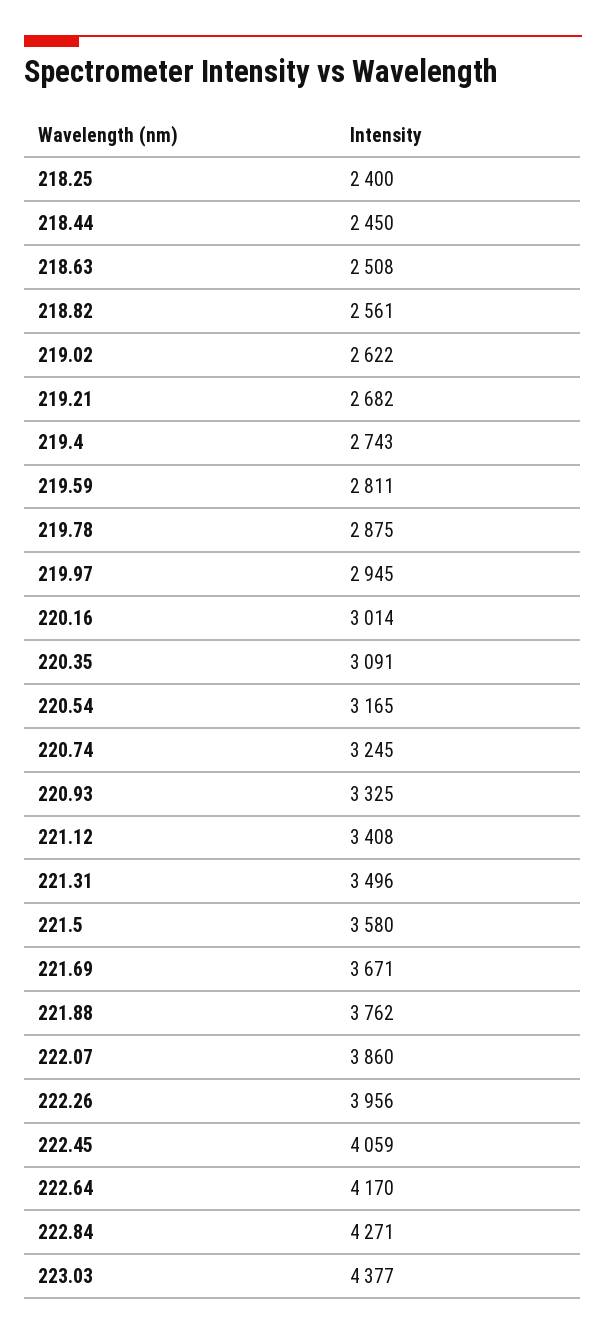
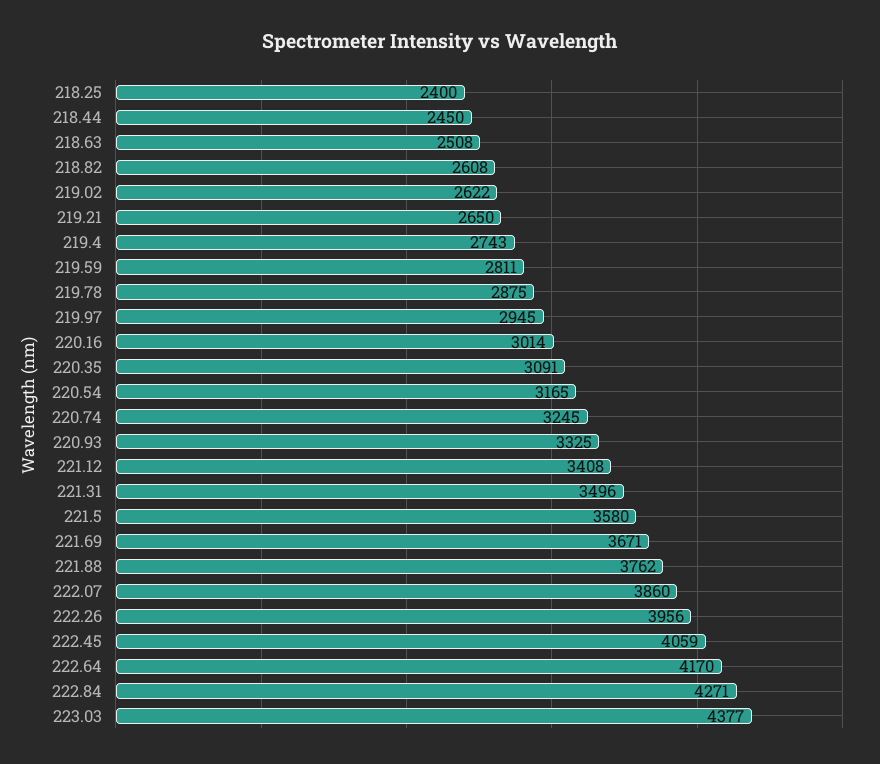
  {
    "218.25": 2400,
    "218.44": 2450,
    "218.63": 2508,
-   "218.82": 2561,
+   "218.82": 2608,
    "219.02": 2622,
-   "219.21": 2682,
+   "219.21": 2650,
    "219.4": 2743,
    "219.59": 2811,
    "219.78": 2875,
    "219.97": 2945,
    "220.16": 3014,
    "220.35": 3091,
    "220.54": 3165,
    "220.74": 3245,
    "220.93": 3325,
    "221.12": 3408,
    "221.31": 3496,
    "221.5": 3580,
    "221.69": 3671,
    "221.88": 3762,
    "222.07": 3860,
    "222.26": 3956,
    "222.45": 4059,
    "222.64": 4170,
    "222.84": 4271,
    "223.03": 4377
  }

